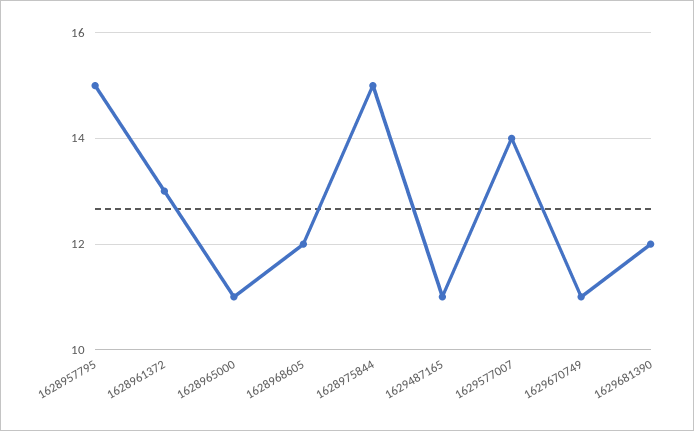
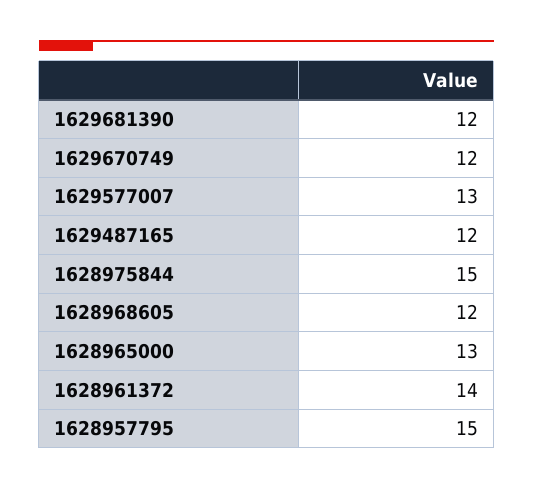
  {
    "1628957795": 15,
-   "1628961372": 13,
+   "1628961372": 14,
-   "1628965000": 11,
+   "1628965000": 13,
    "1628968605": 12,
    "1628975844": 15,
-   "1629487165": 11,
+   "1629487165": 12,
-   "1629577007": 14,
+   "1629577007": 13,
-   "1629670749": 11,
+   "1629670749": 12,
    "1629681390": 12
  }

